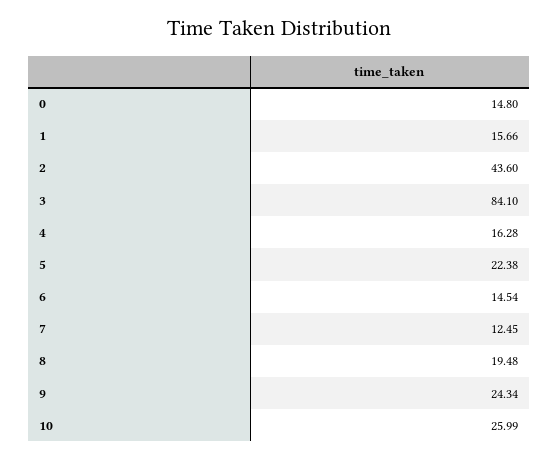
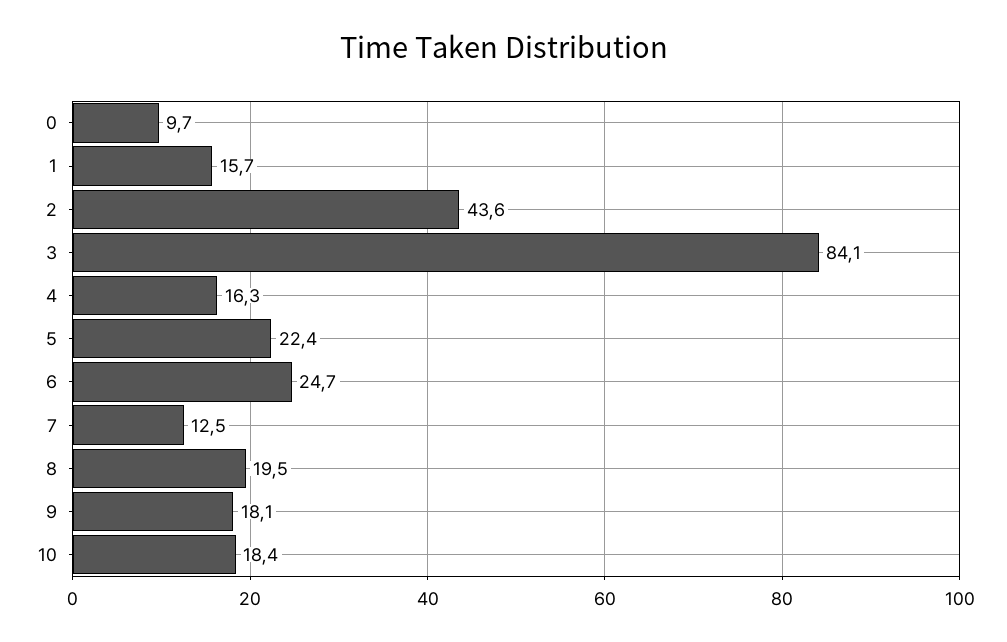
  {
-   "0": 14.8,
+   "0": 9.7,
    "1": 15.66,
    "2": 43.6,
    "3": 84.1,
    "4": 16.28,
    "5": 22.38,
-   "6": 14.54,
+   "6": 24.7,
    "7": 12.45,
    "8": 19.48,
-   "9": 24.34,
+   "9": 18.1,
-   "10": 25.99
+   "10": 18.4
  }

